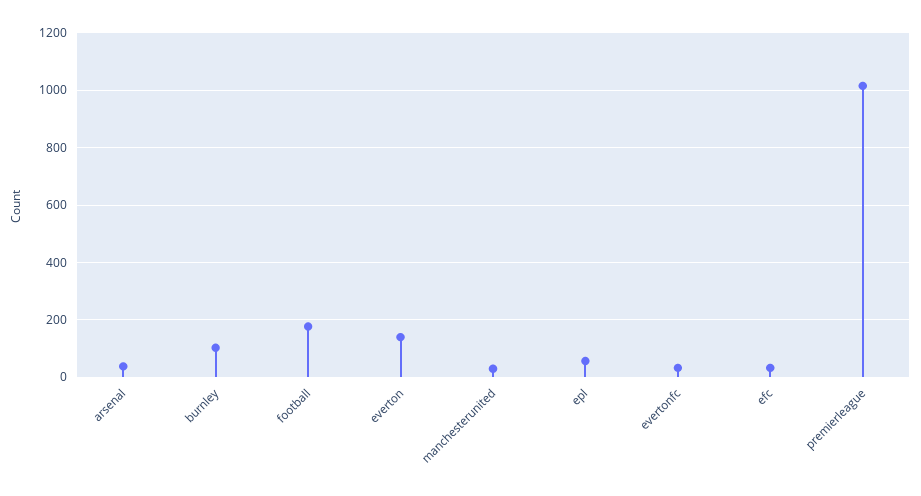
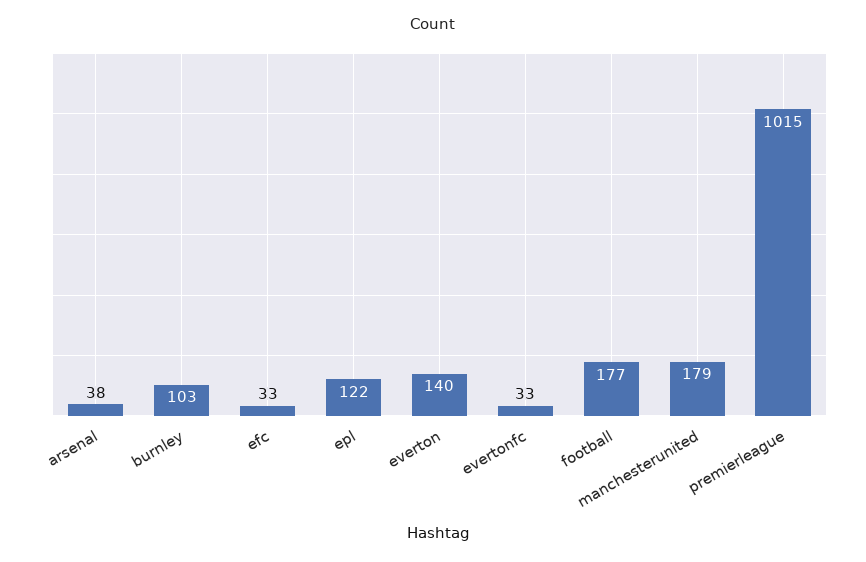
  {
    "arsenal": 38,
    "burnley": 103,
    "football": 177,
    "everton": 140,
-   "manchesterunited": 25,
+   "manchesterunited": 179,
-   "epl": 50,
+   "epl": 122,
    "evertonfc": 33,
    "efc": 33,
    "premierleague": 1015
  }

